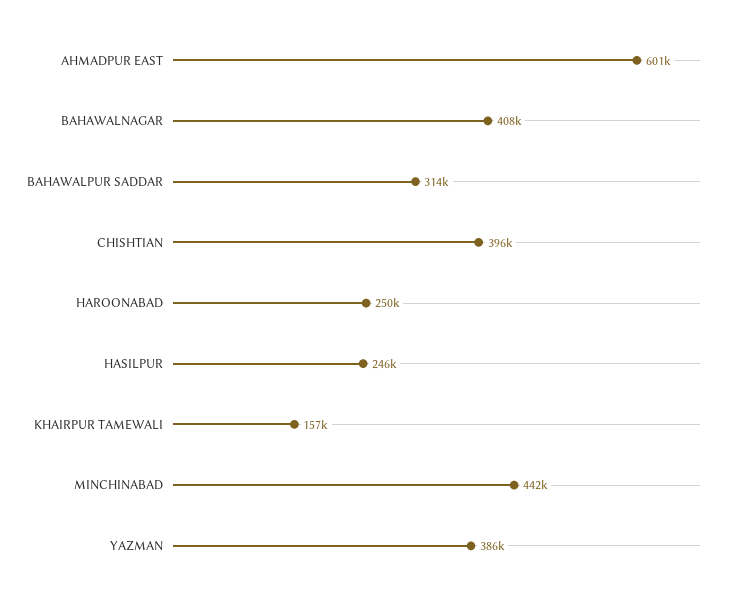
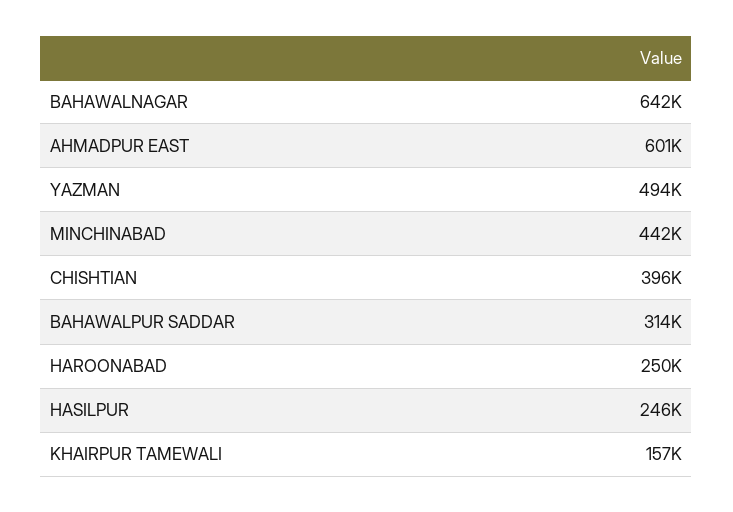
  {
    "AHMADPUR EAST": 601000,
-   "BAHAWALNAGAR": 408000,
+   "BAHAWALNAGAR": 642000,
    "BAHAWALPUR SADDAR": 314000,
    "CHISHTIAN": 396000,
    "HAROONABAD": 250000,
    "HASILPUR": 246000,
    "KHAIRPUR TAMEWALI": 157000,
    "MINCHINABAD": 442000,
-   "YAZMAN": 386000
+   "YAZMAN": 494000
  }

